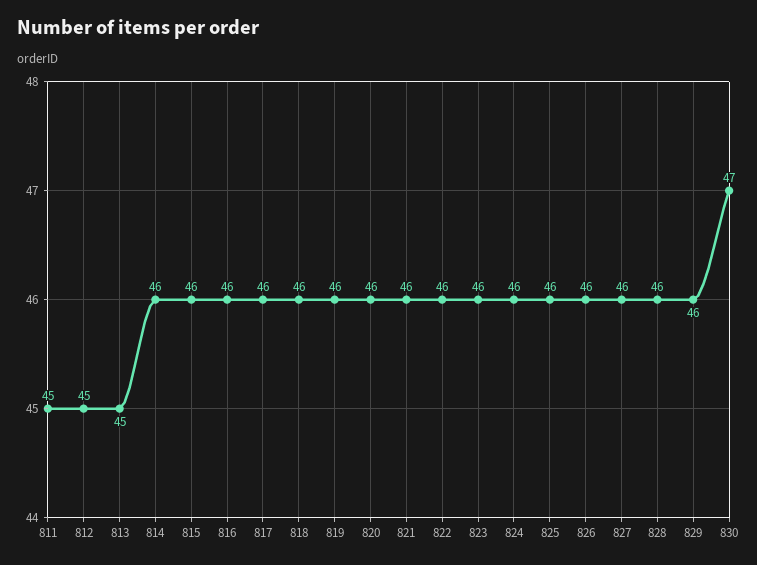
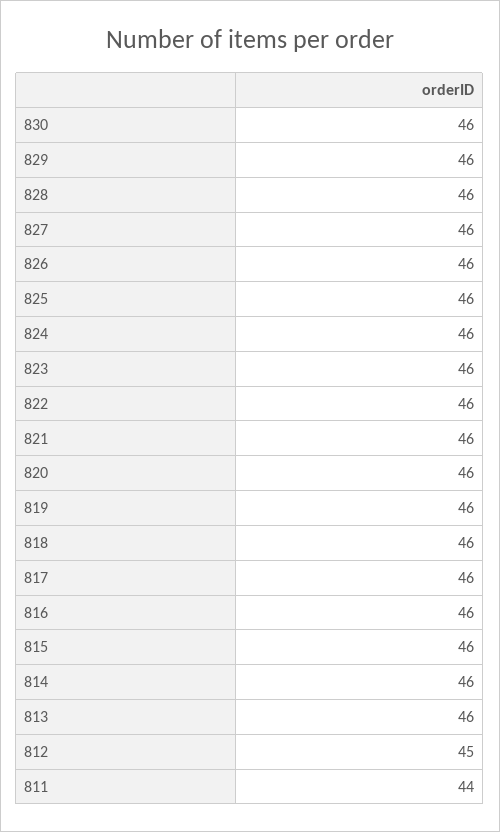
  {
-   "811": 45,
+   "811": 44,
    "812": 45,
-   "813": 45,
+   "813": 46,
    "814": 46,
    "815": 46,
    "816": 46,
    "817": 46,
    "818": 46,
    "819": 46,
    "820": 46,
    "821": 46,
    "822": 46,
    "823": 46,
    "824": 46,
    "825": 46,
    "826": 46,
    "827": 46,
    "828": 46,
    "829": 46,
-   "830": 47
+   "830": 46
  }

